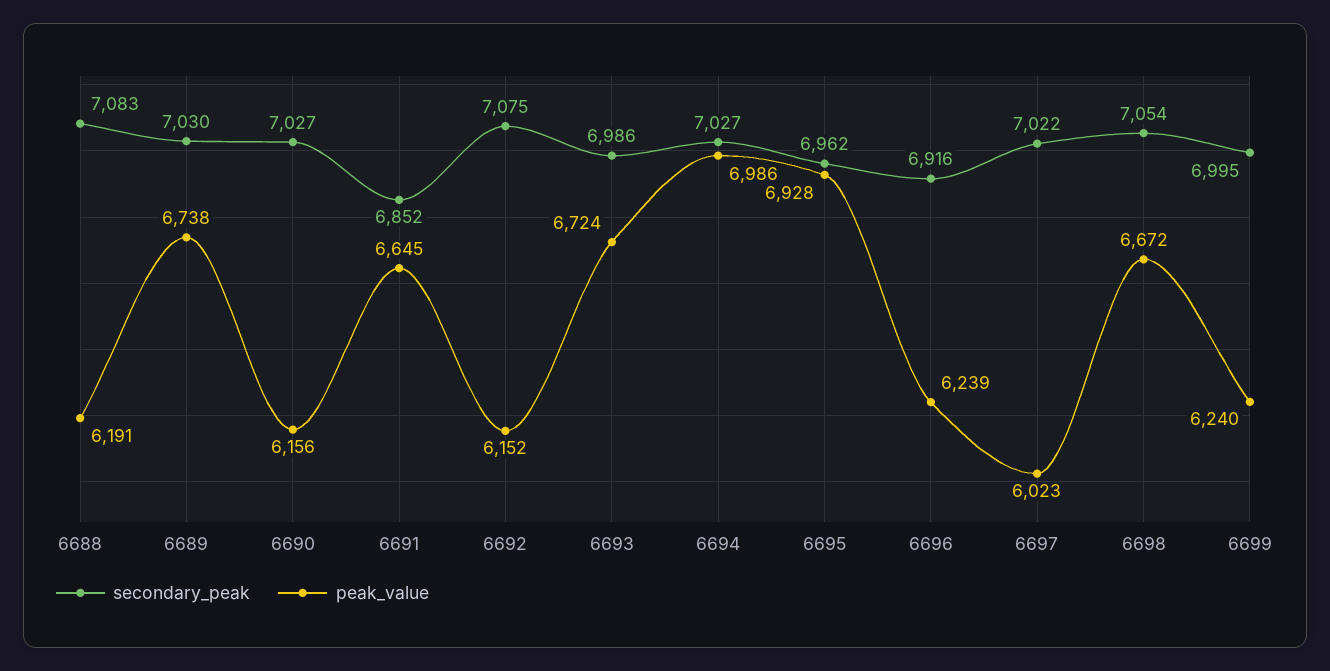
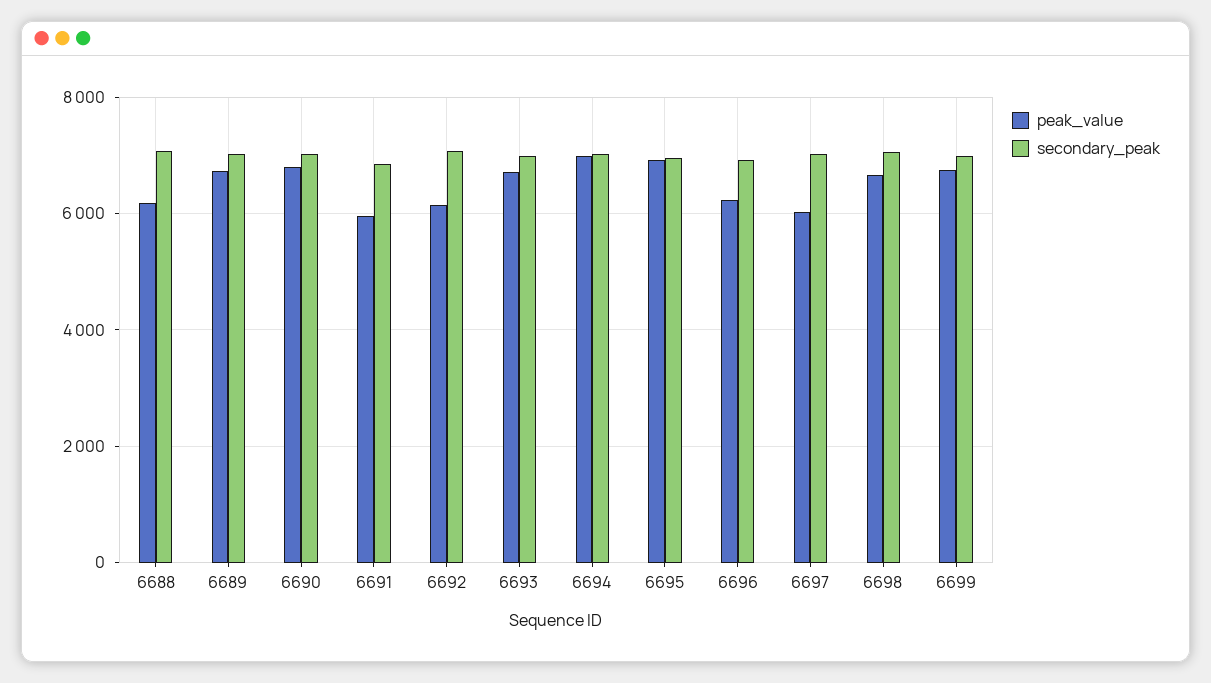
  {
    "secondary_peak": {
      "6688": 7083,
      "6689": 7030,
      "6690": 7027,
      "6691": 6852,
      "6692": 7075,
      "6693": 6986,
      "6694": 7027,
      "6695": 6962,
      "6696": 6916,
      "6697": 7022,
      "6698": 7054,
      "6699": 6995
    },
    "peak_value": {
      "6688": 6191,
      "6689": 6738,
-     "6690": 6156,
+     "6690": 6800,
-     "6691": 6645,
+     "6691": 6000,
      "6692": 6152,
      "6693": 6724,
      "6694": 6986,
      "6695": 6928,
      "6696": 6239,
      "6697": 6023,
      "6698": 6672,
-     "6699": 6240
+     "6699": 6800
    }
  }

